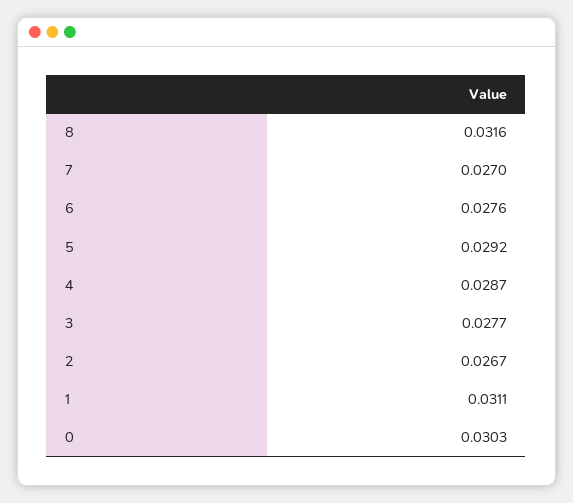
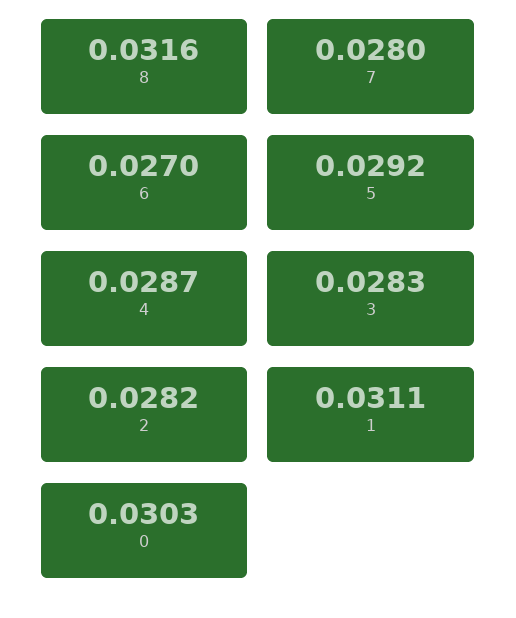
  {
    "8": 0.0316,
-   "7": 0.027,
+   "7": 0.028,
-   "6": 0.0276,
+   "6": 0.027,
    "5": 0.0292,
    "4": 0.0287,
-   "3": 0.0277,
+   "3": 0.0283,
-   "2": 0.0267,
+   "2": 0.0282,
    "1": 0.0311,
    "0": 0.0303
  }

